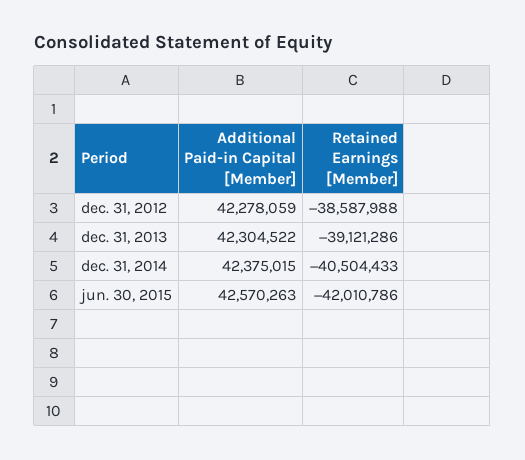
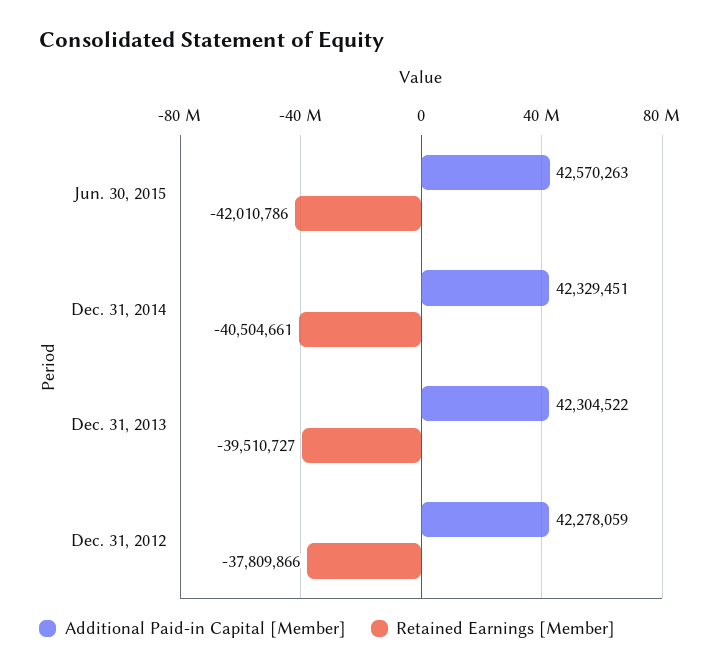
  {
    "Additional Paid-in Capital [Member]": {
      "dec. 31, 2012": 42278059,
      "dec. 31, 2013": 42304522,
-     "dec. 31, 2014": 42375015,
+     "dec. 31, 2014": 42329451,
      "jun. 30, 2015": 42570263
    },
    "Retained Earnings [Member]": {
-     "dec. 31, 2012": -38587988,
+     "dec. 31, 2012": -37809866,
-     "dec. 31, 2013": -39121286,
+     "dec. 31, 2013": -39510727,
-     "dec. 31, 2014": -40504433,
+     "dec. 31, 2014": -40504661,
      "jun. 30, 2015": -42010786
    }
  }

